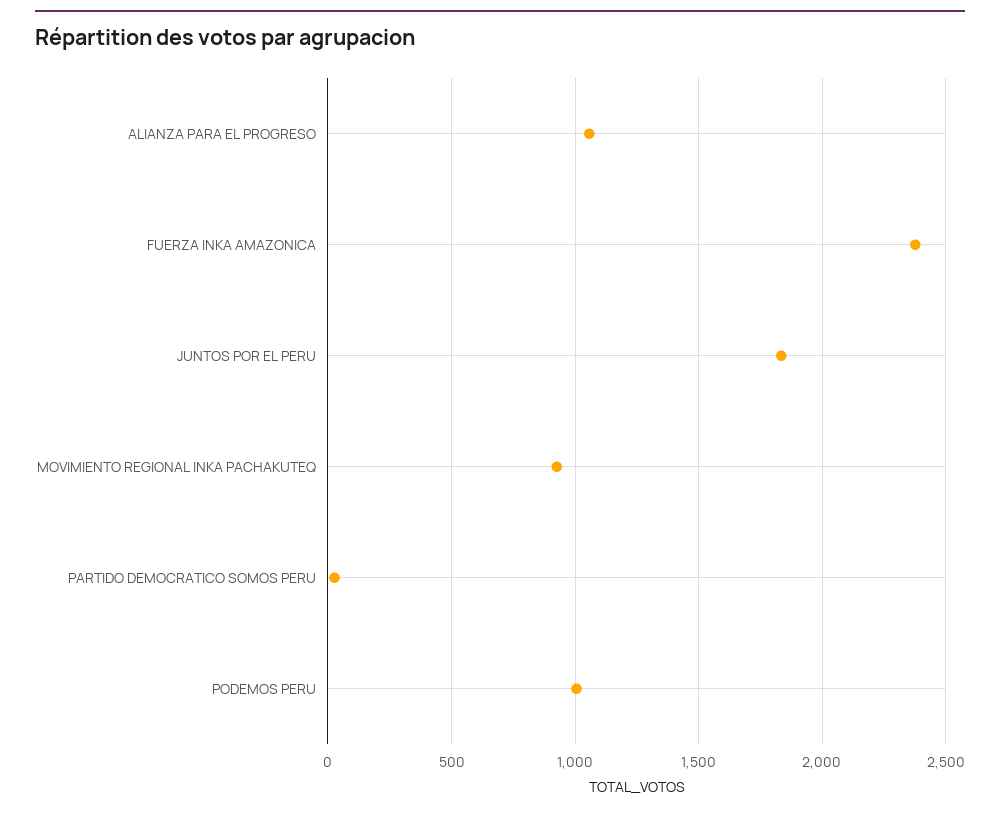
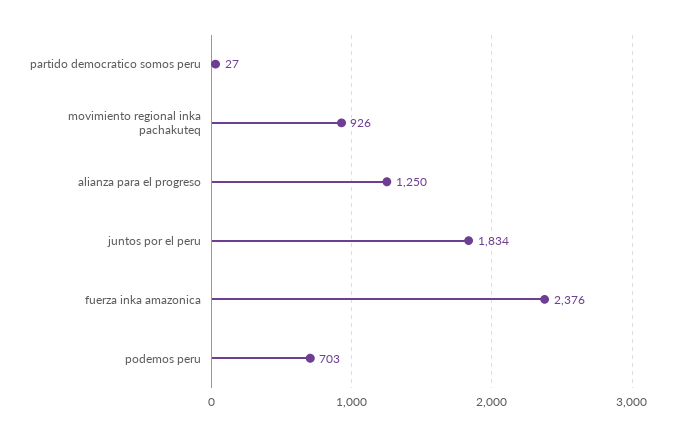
  {
-   "ALIANZA PARA EL PROGRESO": 1050,
+   "ALIANZA PARA EL PROGRESO": 1250,
    "FUERZA INKA AMAZONICA": 2376,
    "JUNTOS POR EL PERU": 1834,
    "MOVIMIENTO REGIONAL INKA PACHAKUTEQ": 926,
    "PARTIDO DEMOCRATICO SOMOS PERU": 27,
-   "PODEMOS PERU": 1000
+   "PODEMOS PERU": 703
  }

